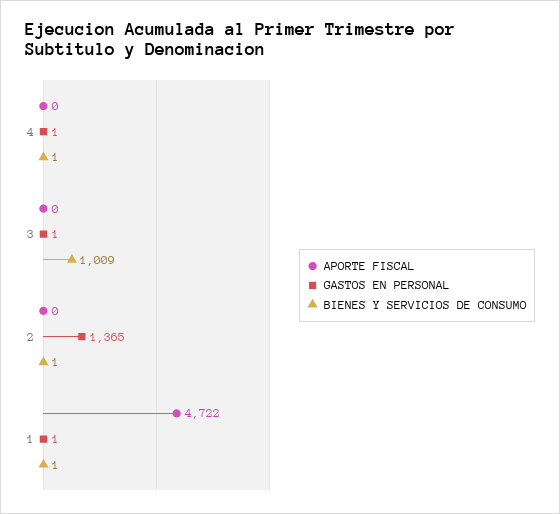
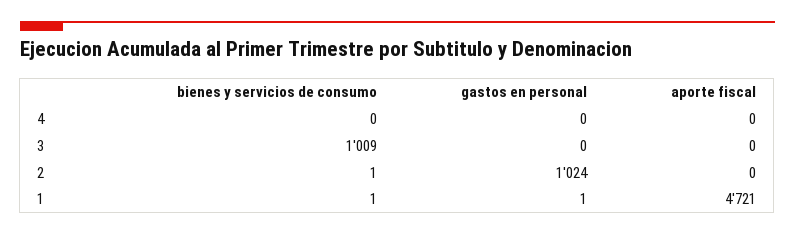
  {
    "APORTE FISCAL": {
      "4": 0,
      "3": 0,
      "2": 0,
-     "1": 4722
+     "1": 4721
    },
    "GASTOS EN PERSONAL": {
-     "4": 1,
+     "4": 0,
-     "3": 1,
+     "3": 0,
-     "2": 1365,
+     "2": 1024,
      "1": 1
    },
    "BIENES Y SERVICIOS DE CONSUMO": {
-     "4": 1,
+     "4": 0,
      "3": 1009,
      "2": 1,
      "1": 1
    }
  }

